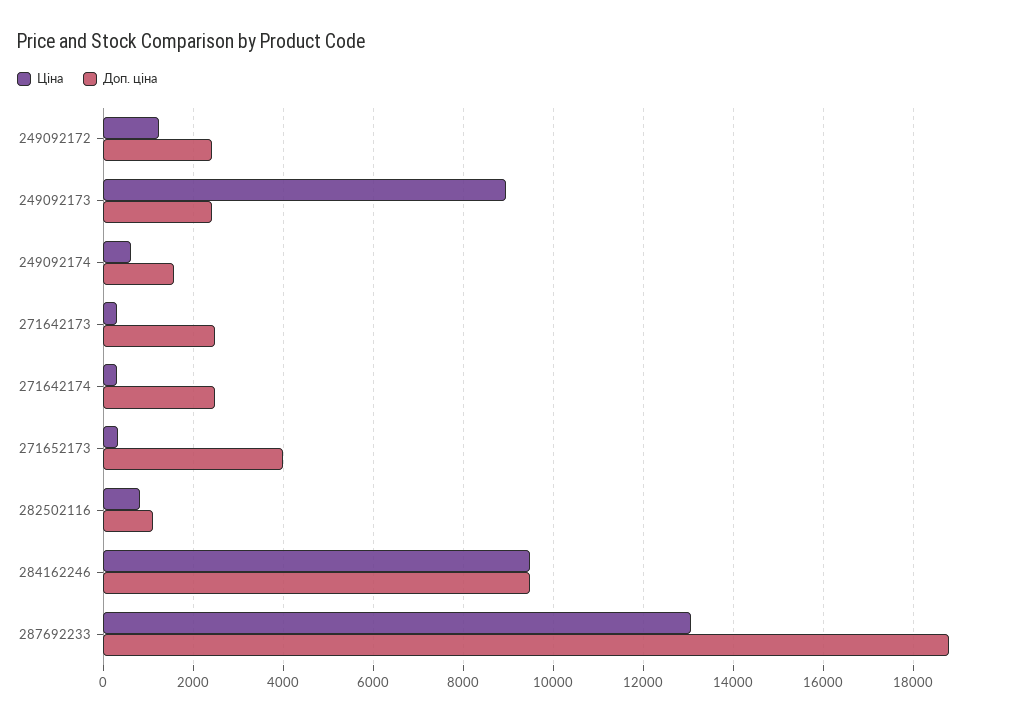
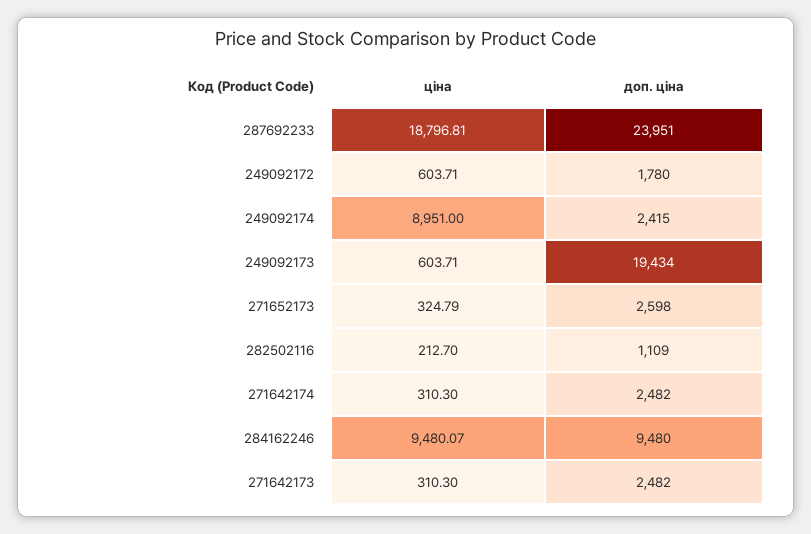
  {
    "Ціна": {
-     "249092172": 1200,
+     "249092172": 603.71,
-     "249092173": 9000,
+     "249092173": 603.71,
-     "249092174": 600,
+     "249092174": 8951,
      "271642173": 310.3,
      "271642174": 310.3,
      "271652173": 324.79,
-     "282502116": 800,
+     "282502116": 212.7,
      "284162246": 9480.07,
-     "287692233": 13000
+     "287692233": 18796.81
    },
    "Доп. ціна": {
-     "249092172": 2400,
+     "249092172": 1780,
-     "249092173": 2400,
+     "249092173": 19434,
-     "249092174": 1600,
+     "249092174": 2415,
      "271642173": 2482,
      "271642174": 2482,
-     "271652173": 4000,
+     "271652173": 2598,
      "282502116": 1109,
      "284162246": 9480,
-     "287692233": 18800
+     "287692233": 23951
    }
  }

